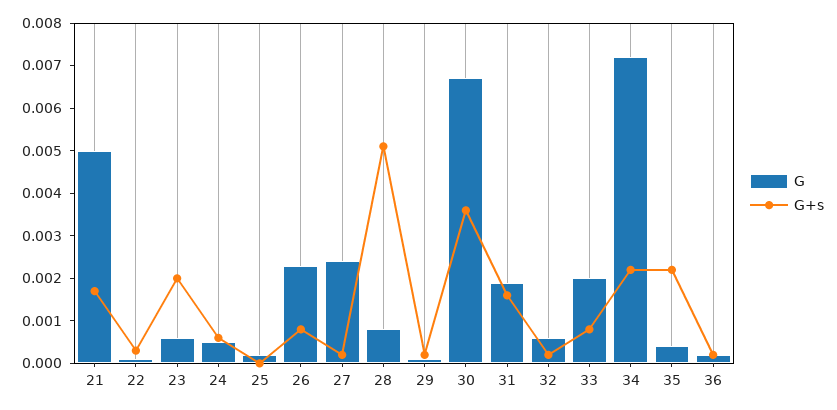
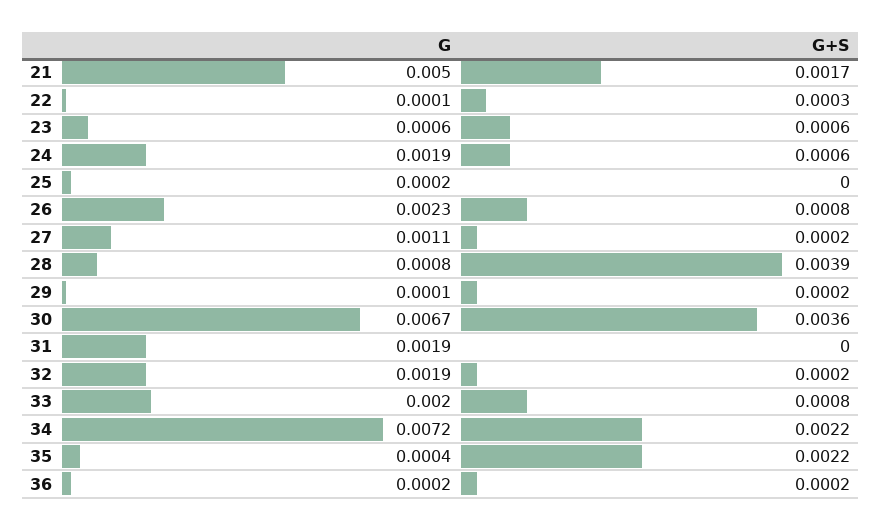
  {
    "G": {
      "21": 0.005,
      "22": 0.0001,
      "23": 0.0006,
-     "24": 0.0005,
+     "24": 0.0019,
      "25": 0.0002,
      "26": 0.0023,
-     "27": 0.0025,
+     "27": 0.0011,
      "28": 0.0008,
      "29": 0.0001,
      "30": 0.0067,
      "31": 0.0019,
-     "32": 0.0005,
+     "32": 0.0019,
      "33": 0.002,
      "34": 0.0072,
      "35": 0.0004,
      "36": 0.0002
    },
    "G+s": {
      "21": 0.0017,
      "22": 0.0003,
-     "23": 0.002,
+     "23": 0.0006,
      "24": 0.0006,
      "25": 0,
      "26": 0.0008,
      "27": 0.0002,
-     "28": 0.005,
+     "28": 0.0039,
      "29": 0.0002,
      "30": 0.0036,
-     "31": 0.0015,
+     "31": 0,
      "32": 0.0002,
      "33": 0.0008,
      "34": 0.0022,
      "35": 0.0022,
      "36": 0.0002
    }
  }

